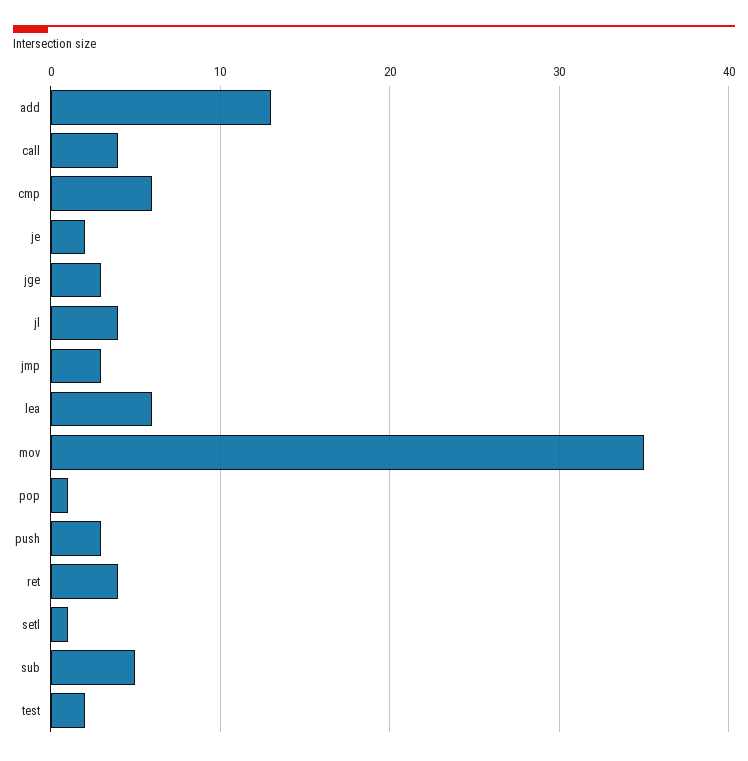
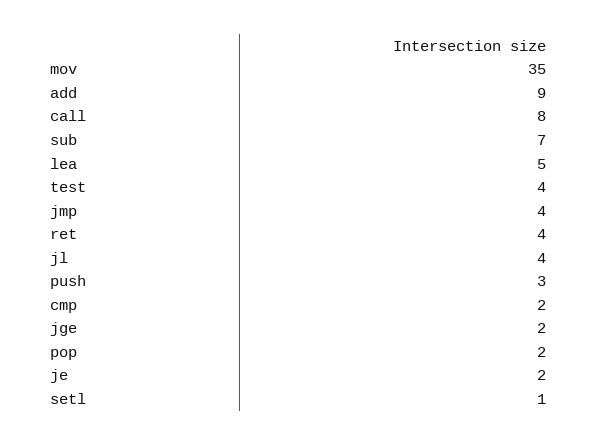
  {
-   "add": 13,
+   "add": 9,
-   "call": 4,
+   "call": 8,
-   "cmp": 6,
+   "cmp": 2,
    "je": 2,
-   "jge": 3,
+   "jge": 2,
    "jl": 4,
-   "jmp": 3,
+   "jmp": 4,
-   "lea": 6,
+   "lea": 5,
    "mov": 35,
-   "pop": 1,
+   "pop": 2,
    "push": 3,
    "ret": 4,
    "setl": 1,
-   "sub": 5,
+   "sub": 7,
-   "test": 2
+   "test": 4
  }

